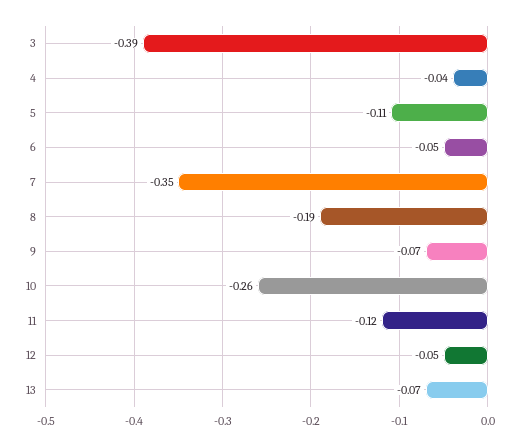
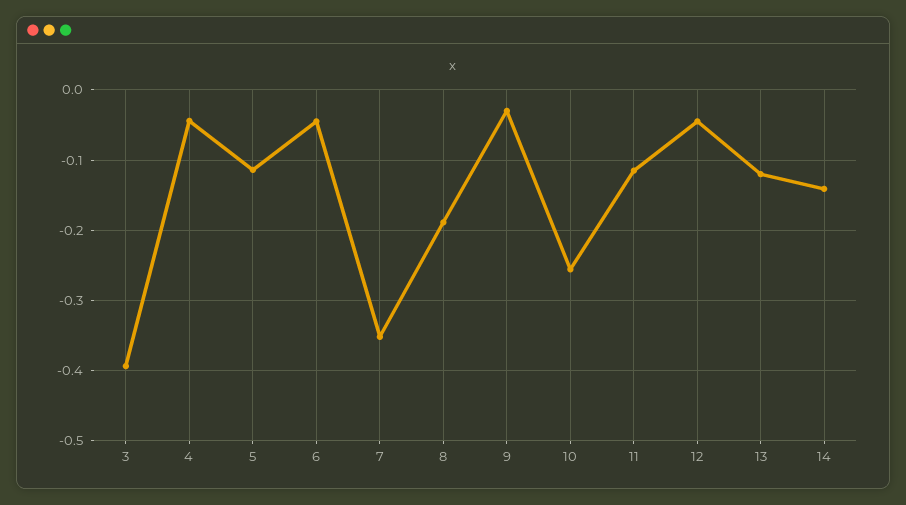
  {
    "3": -0.39,
    "4": -0.04,
    "5": -0.11,
    "6": -0.05,
    "7": -0.35,
    "8": -0.19,
-   "9": -0.07,
+   "9": -0.03,
    "10": -0.26,
    "11": -0.12,
    "12": -0.05,
-   "13": -0.07
+   "13": -0.12,
+   "14": -0.14
  }

